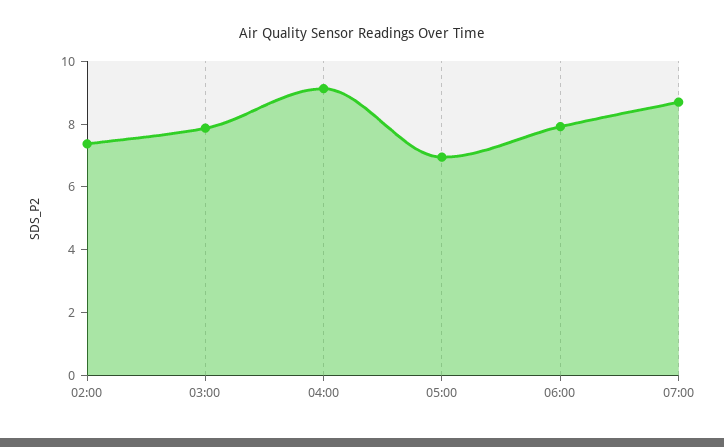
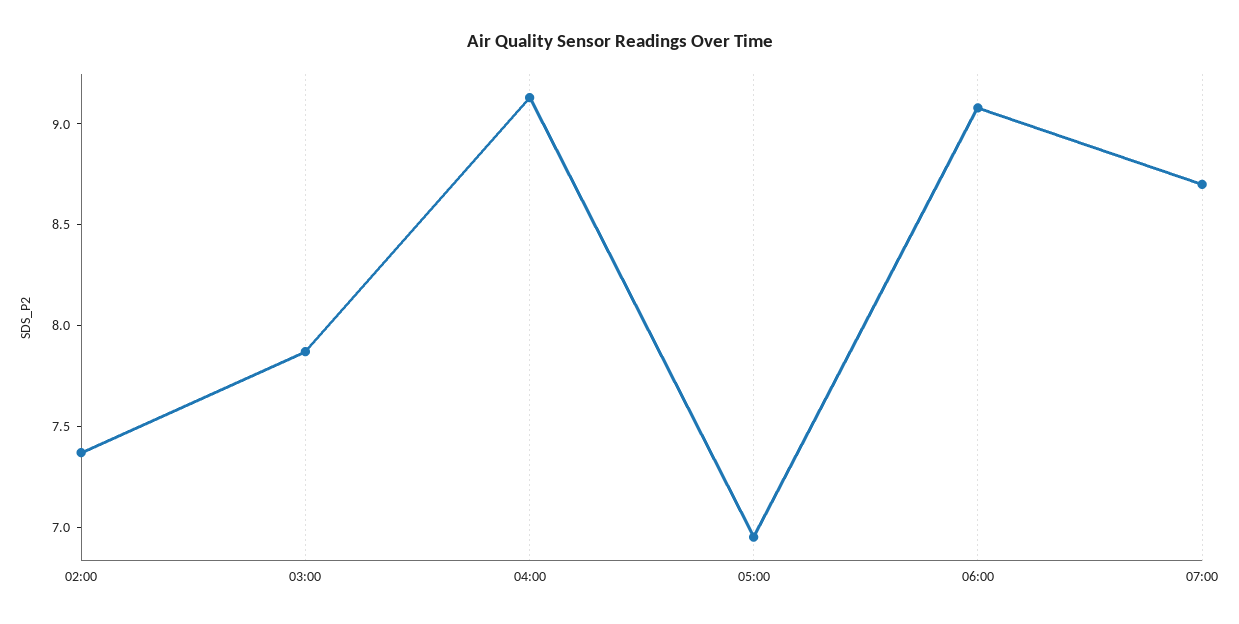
  {
    "02:00": 7.4,
    "03:00": 7.9,
    "04:00": 9.1,
    "05:00": 7,
-   "06:00": 8,
+   "06:00": 9.1,
    "07:00": 8.7
  }

